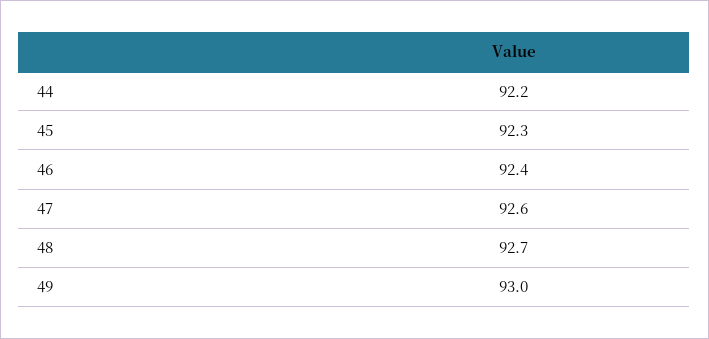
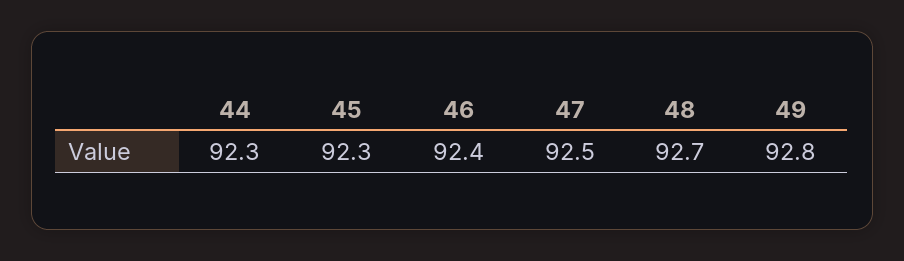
  {
-   "44": 92.2,
+   "44": 92.3,
    "45": 92.3,
    "46": 92.4,
-   "47": 92.6,
+   "47": 92.5,
    "48": 92.7,
-   "49": 93
+   "49": 92.8
  }

